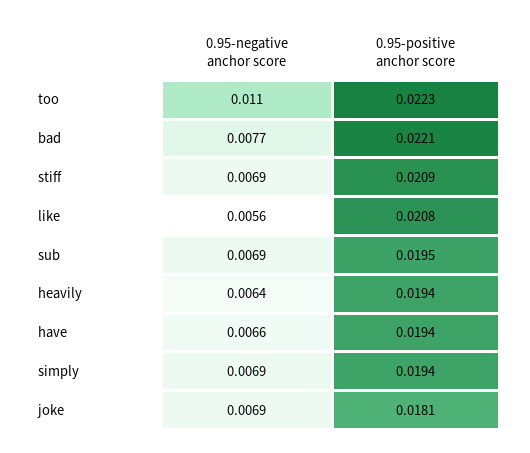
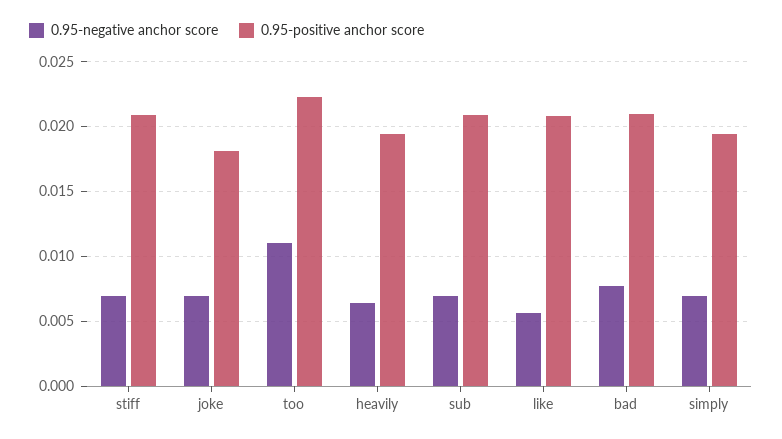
  {
    "0.95-negative anchor score": {
      "too": 0.011,
      "bad": 0.0077,
      "stiff": 0.0069,
      "like": 0.0056,
      "sub": 0.0069,
      "heavily": 0.0064,
-     "have": 0.0066,
      "simply": 0.0069,
      "joke": 0.0069
    },
    "0.95-positive anchor score": {
      "too": 0.0223,
-     "bad": 0.0221,
+     "bad": 0.021,
      "stiff": 0.0209,
      "like": 0.0208,
-     "sub": 0.0195,
+     "sub": 0.021,
      "heavily": 0.0194,
-     "have": 0.0194,
      "simply": 0.0194,
      "joke": 0.0181
    }
  }

